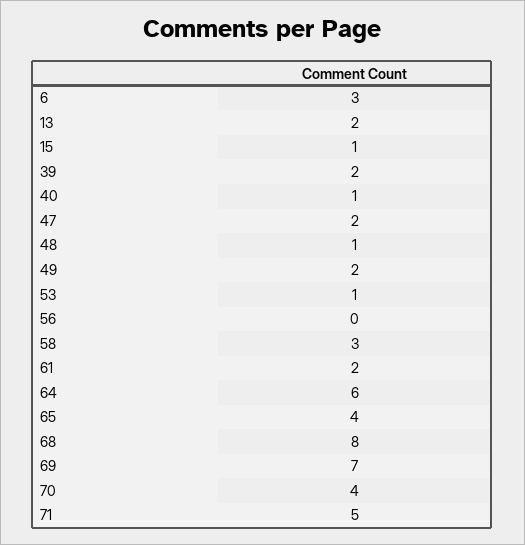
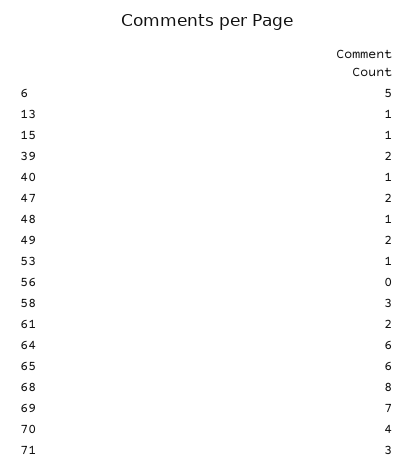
  {
-   "6": 3,
+   "6": 5,
-   "13": 2,
+   "13": 1,
    "15": 1,
    "39": 2,
    "40": 1,
    "47": 2,
    "48": 1,
    "49": 2,
    "53": 1,
    "56": 0,
    "58": 3,
    "61": 2,
    "64": 6,
-   "65": 4,
+   "65": 6,
    "68": 8,
    "69": 7,
    "70": 4,
-   "71": 5
+   "71": 3
  }

